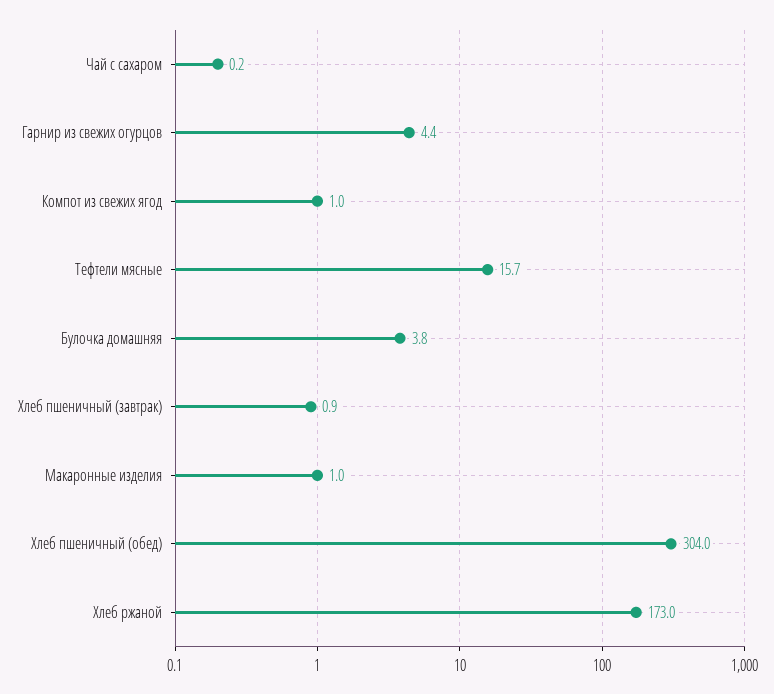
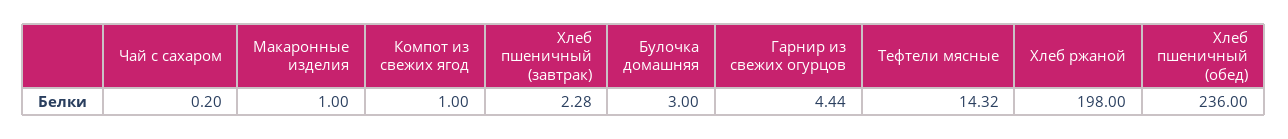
  {
    "Чай с сахаром": 0.2,
    "Гарнир из свежих огурцов": 4.44,
    "Компот из свежих ягод": 1,
-   "Тефтели мясные": 15.7,
+   "Тефтели мясные": 14.32,
-   "Булочка домашняя": 3.8,
+   "Булочка домашняя": 3,
-   "Хлеб пшеничный (завтрак)": 0.9,
+   "Хлеб пшеничный (завтрак)": 2.28,
    "Макаронные изделия": 1,
-   "Хлеб пшеничный (обед)": 304,
+   "Хлеб пшеничный (обед)": 236,
-   "Хлеб ржаной": 173
+   "Хлеб ржаной": 198
  }

